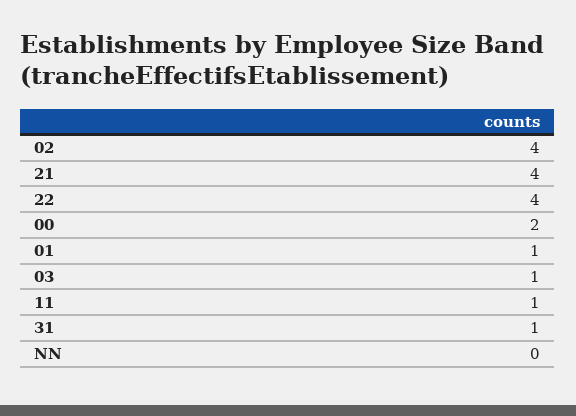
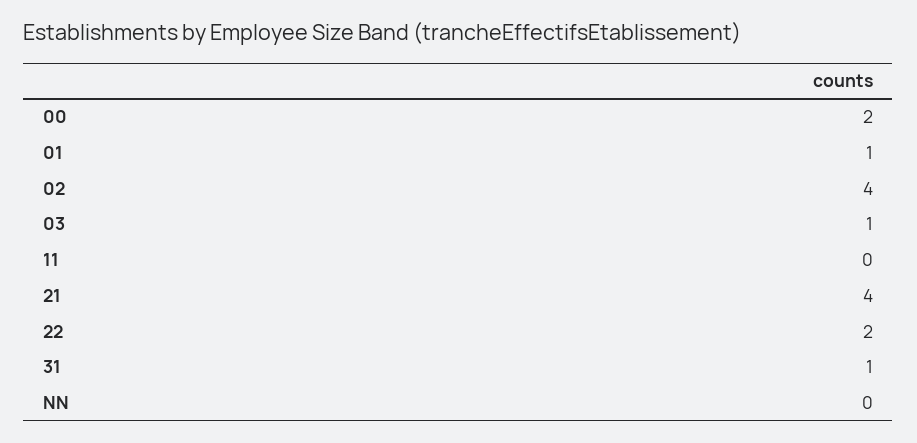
  {
    "02": 4,
    "21": 4,
-   "22": 4,
+   "22": 2,
    "00": 2,
    "01": 1,
    "03": 1,
-   "11": 1,
+   "11": 0,
    "31": 1,
    "NN": 0
  }

